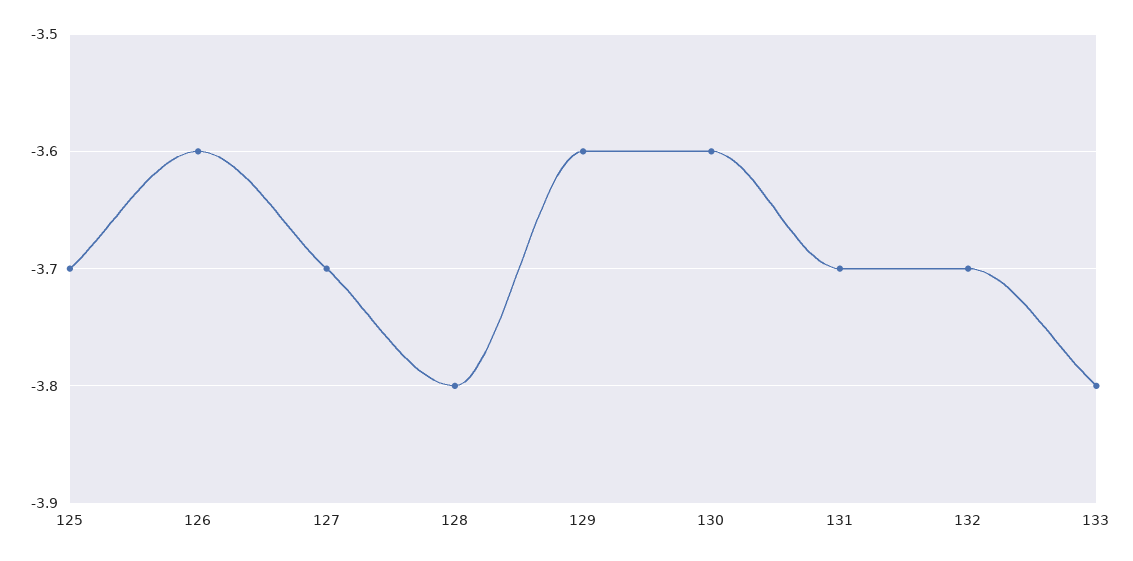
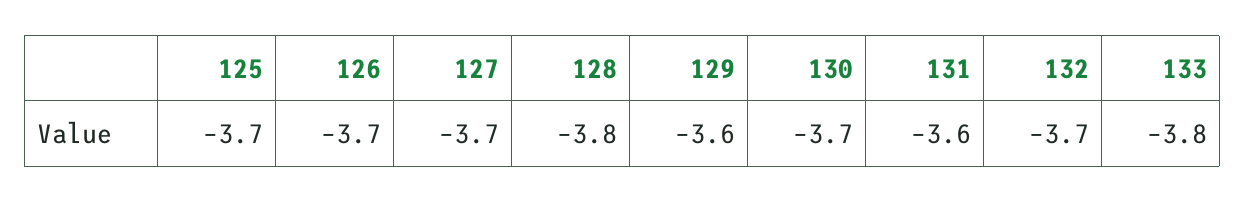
  {
    "125": -3.7,
-   "126": -3.6,
+   "126": -3.7,
    "127": -3.7,
    "128": -3.8,
    "129": -3.6,
-   "130": -3.6,
+   "130": -3.7,
-   "131": -3.7,
+   "131": -3.6,
    "132": -3.7,
    "133": -3.8
  }

